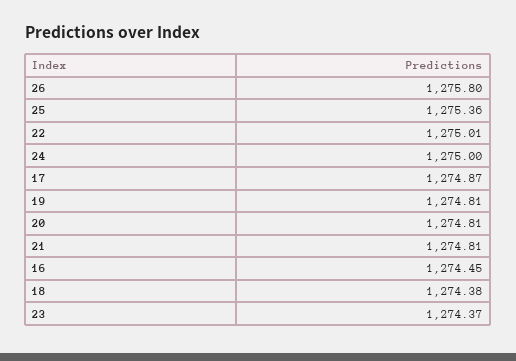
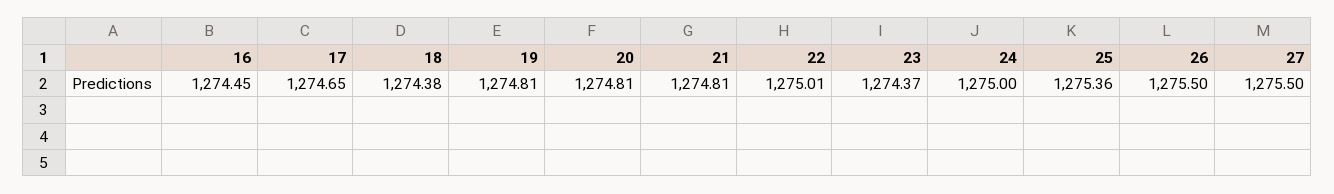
  {
-   "26": 1275.8,
+   "26": 1275.5,
    "25": 1275.36,
    "22": 1275.01,
    "24": 1275,
-   "17": 1274.87,
+   "17": 1274.65,
    "19": 1274.81,
    "20": 1274.81,
    "21": 1274.81,
    "16": 1274.45,
    "18": 1274.38,
-   "23": 1274.37
+   "23": 1274.37,
+   "27": 1275.5
  }

